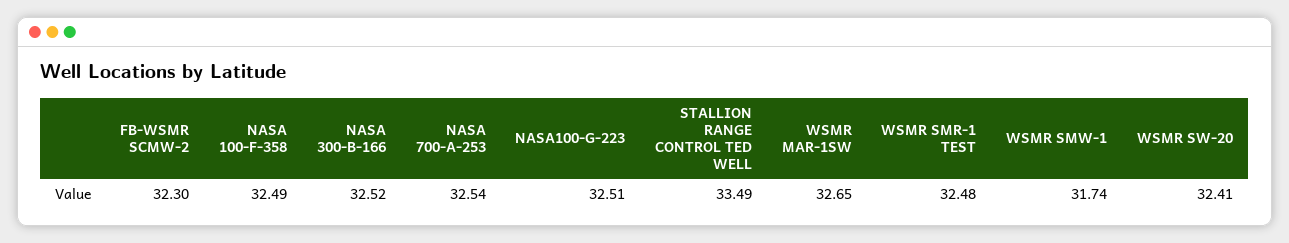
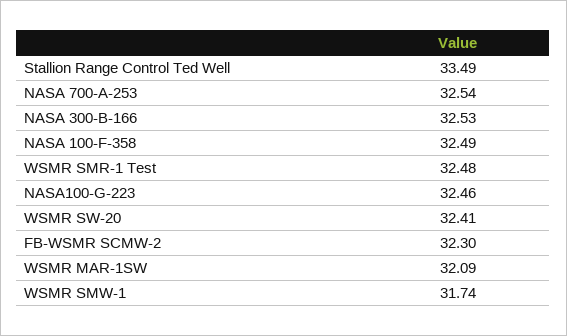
  {
    "FB-WSMR SCMW-2": 32.3,
    "NASA 100-F-358": 32.49,
-   "NASA 300-B-166": 32.52,
+   "NASA 300-B-166": 32.53,
    "NASA 700-A-253": 32.54,
-   "NASA100-G-223": 32.51,
+   "NASA100-G-223": 32.46,
    "STALLION RANGE CONTROL TED WELL": 33.49,
-   "WSMR MAR-1SW": 32.65,
+   "WSMR MAR-1SW": 32.09,
    "WSMR SMR-1 TEST": 32.48,
    "WSMR SMW-1": 31.74,
    "WSMR SW-20": 32.41
  }

